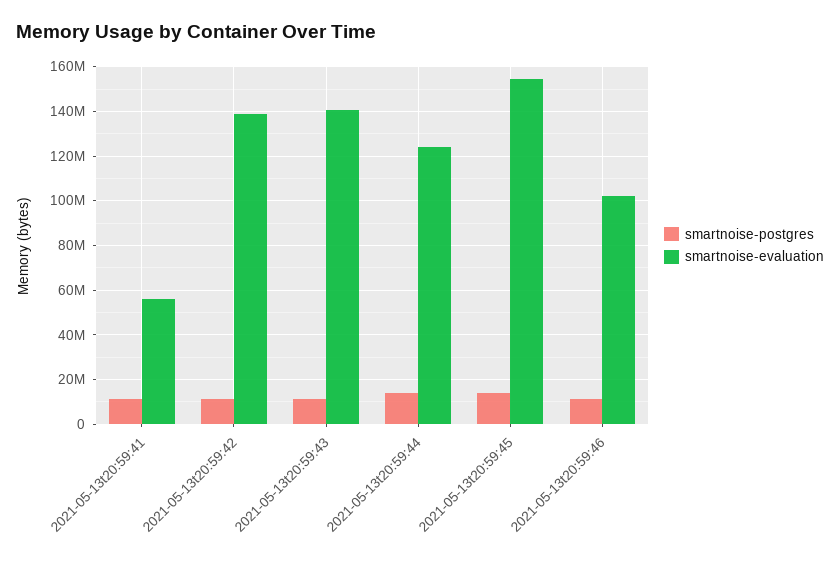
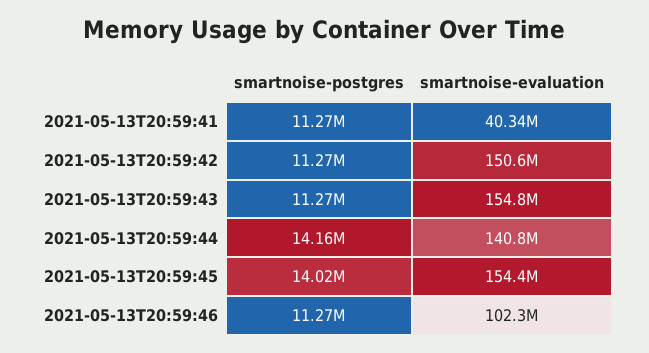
  {
    "smartnoise-postgres": {
      "2021-05-13t20:59:41": 11270000,
      "2021-05-13t20:59:42": 11270000,
      "2021-05-13t20:59:43": 11270000,
      "2021-05-13t20:59:44": 14160000,
      "2021-05-13t20:59:45": 14020000,
      "2021-05-13t20:59:46": 11270000
    },
    "smartnoise-evaluation": {
-     "2021-05-13t20:59:41": 55000000,
+     "2021-05-13t20:59:41": 40340000,
-     "2021-05-13t20:59:42": 140000000,
+     "2021-05-13t20:59:42": 150600000,
-     "2021-05-13t20:59:43": 140000000,
+     "2021-05-13t20:59:43": 154800000,
-     "2021-05-13t20:59:44": 125000000,
+     "2021-05-13t20:59:44": 140800000,
      "2021-05-13t20:59:45": 154400000,
      "2021-05-13t20:59:46": 102300000
    }
  }

